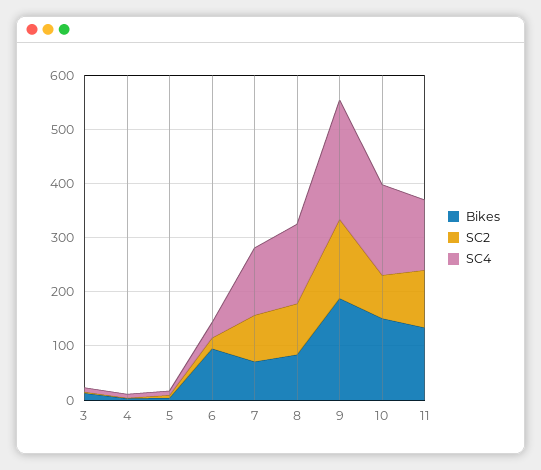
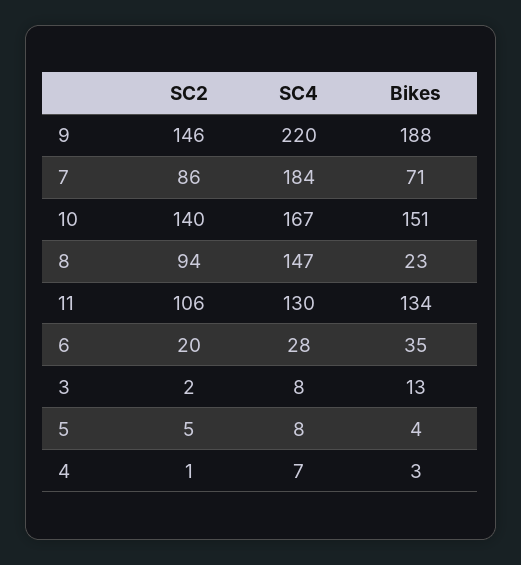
  {
    "Bikes": {
      "3": 13,
      "4": 3,
      "5": 4,
-     "6": 100,
+     "6": 35,
      "7": 71,
-     "8": 80,
+     "8": 23,
      "9": 188,
      "10": 151,
      "11": 134
    },
    "SC2": {
      "3": 2,
      "4": 1,
      "5": 5,
      "6": 20,
      "7": 86,
      "8": 94,
      "9": 146,
-     "10": 80,
+     "10": 140,
      "11": 106
    },
    "SC4": {
      "3": 8,
      "4": 7,
      "5": 8,
      "6": 28,
-     "7": 120,
+     "7": 184,
      "8": 147,
      "9": 220,
      "10": 167,
      "11": 130
    }
  }

